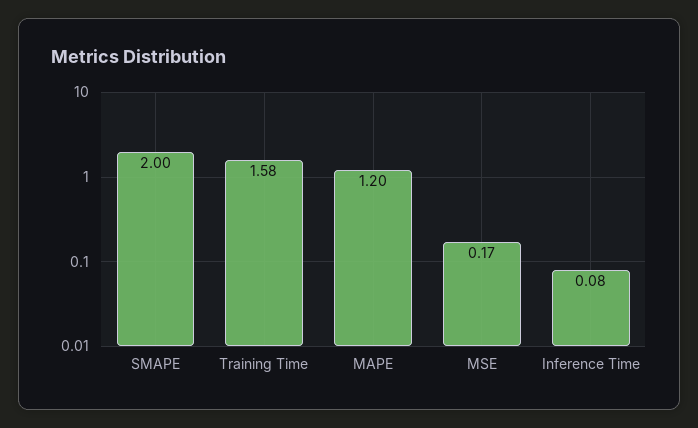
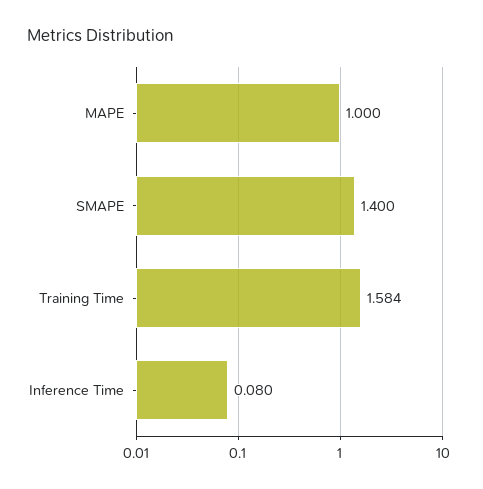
  {
-   "SMAPE": 2,
+   "SMAPE": 1.4,
    "Training Time": 1.584,
-   "MAPE": 1.2,
+   "MAPE": 1,
-   "MSE": 0.17,
    "Inference Time": 0.08
  }

